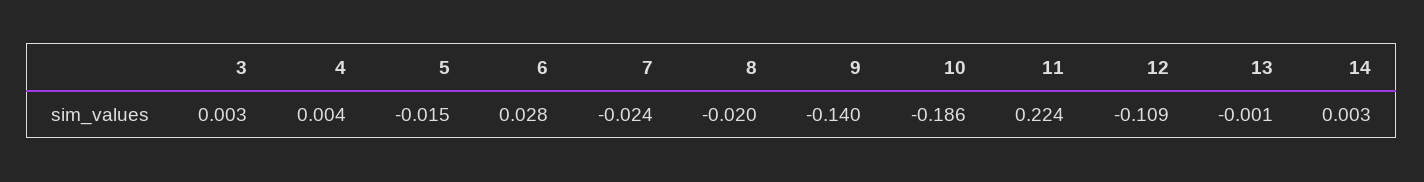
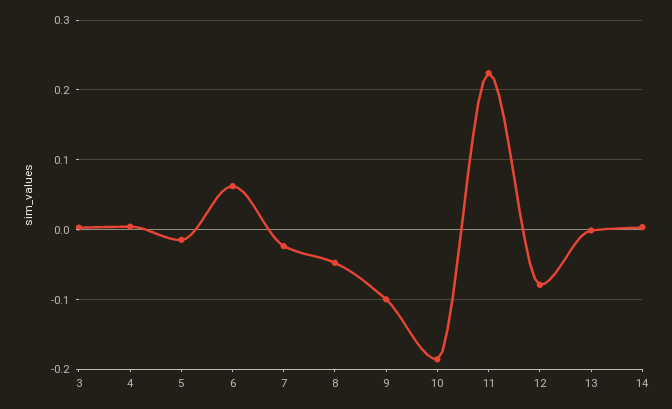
  {
    "3": 0.003,
    "4": 0.004,
    "5": -0.015,
-   "6": 0.028,
+   "6": 0.06,
    "7": -0.024,
-   "8": -0.02,
+   "8": -0.05,
-   "9": -0.14,
+   "9": -0.1,
    "10": -0.186,
    "11": 0.224,
-   "12": -0.109,
+   "12": -0.08,
    "13": -0.001,
    "14": 0.003
  }

